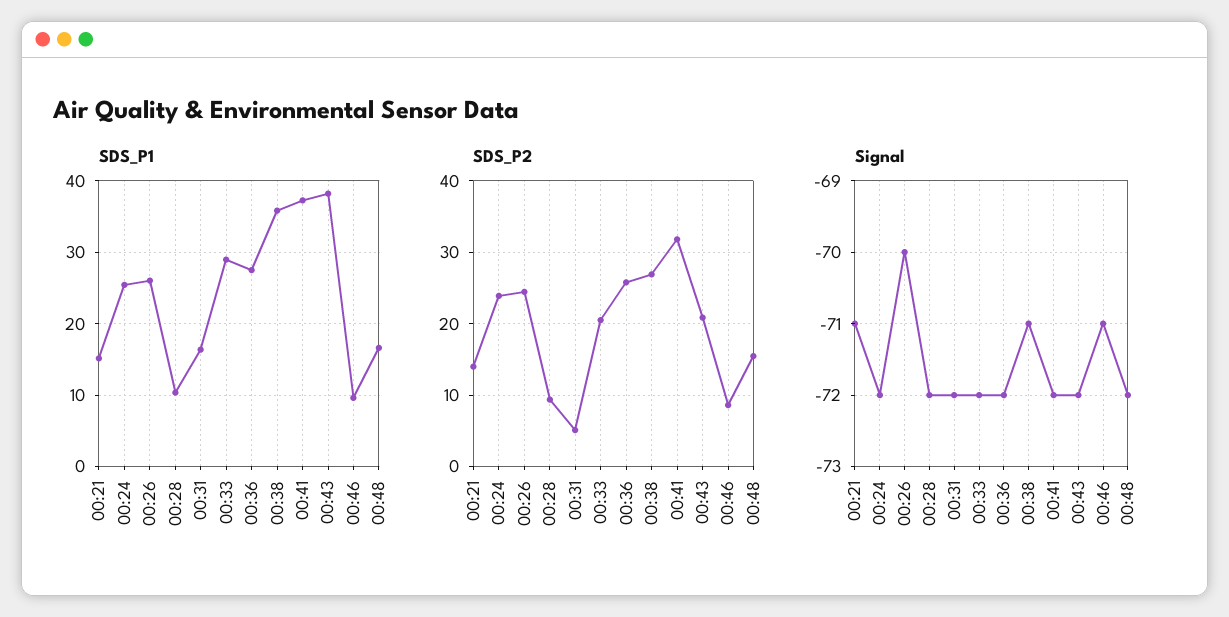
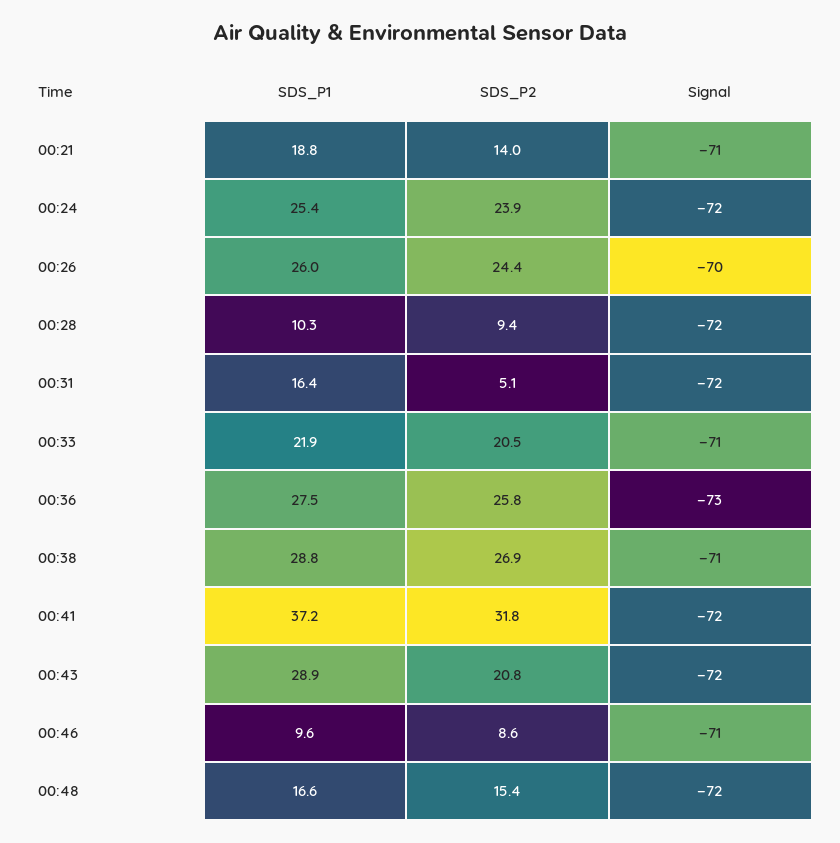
  {
    "SDS_P1": {
-     "00:21": 15,
+     "00:21": 18.8,
      "00:24": 25.4,
      "00:26": 26,
      "00:28": 10.3,
      "00:31": 16.4,
-     "00:33": 29,
+     "00:33": 21.9,
      "00:36": 27.5,
-     "00:38": 36,
+     "00:38": 28.8,
      "00:41": 37.2,
-     "00:43": 38,
+     "00:43": 28.9,
      "00:46": 9.6,
      "00:48": 16.6
    },
    "SDS_P2": {
      "00:21": 14,
      "00:24": 23.9,
      "00:26": 24.4,
      "00:28": 9.4,
      "00:31": 5.1,
      "00:33": 20.5,
      "00:36": 25.8,
      "00:38": 26.9,
      "00:41": 31.8,
      "00:43": 20.8,
      "00:46": 8.6,
      "00:48": 15.4
    },
    "Signal": {
      "00:21": -71,
      "00:24": -72,
      "00:26": -70,
      "00:28": -72,
      "00:31": -72,
-     "00:33": -72,
+     "00:33": -71,
-     "00:36": -72,
+     "00:36": -73,
      "00:38": -71,
      "00:41": -72,
      "00:43": -72,
      "00:46": -71,
      "00:48": -72
    }
  }

